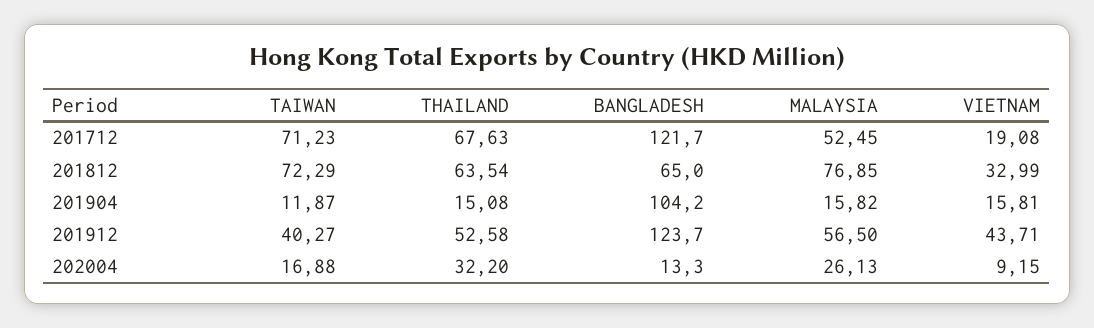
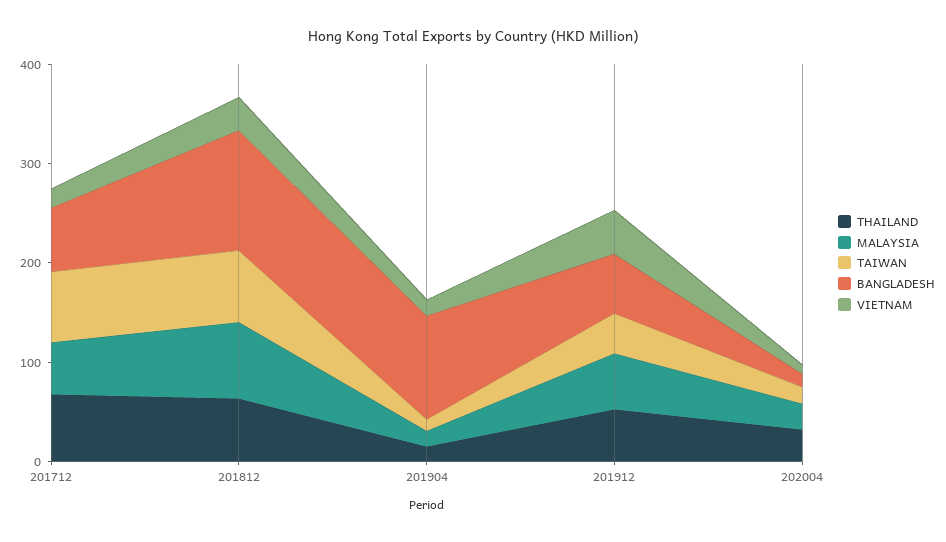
  {
    "TAIWAN": {
      "201712": 71.23,
      "201812": 72.29,
      "201904": 11.87,
      "201912": 40.27,
      "202004": 16.88
    },
    "THAILAND": {
      "201712": 67.63,
      "201812": 63.54,
      "201904": 15.08,
      "201912": 52.58,
      "202004": 32.2
    },
    "BANGLADESH": {
-     "201712": 121.7,
+     "201712": 60,
-     "201812": 65,
+     "201812": 120,
      "201904": 104.2,
-     "201912": 123.7,
+     "201912": 60,
      "202004": 13.3
    },
    "MALAYSIA": {
      "201712": 52.45,
      "201812": 76.85,
      "201904": 15.82,
      "201912": 56.5,
      "202004": 26.13
    },
    "VIETNAM": {
      "201712": 19.08,
      "201812": 32.99,
      "201904": 15.81,
      "201912": 43.71,
      "202004": 9.15
    }
  }

